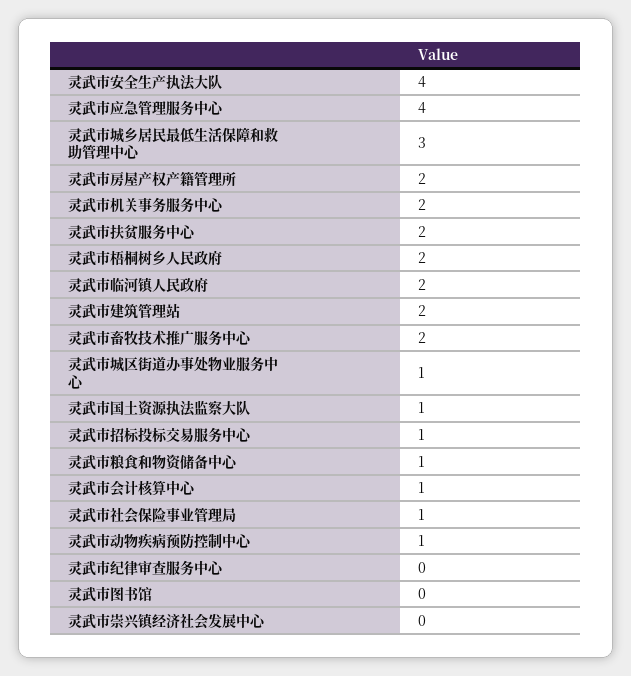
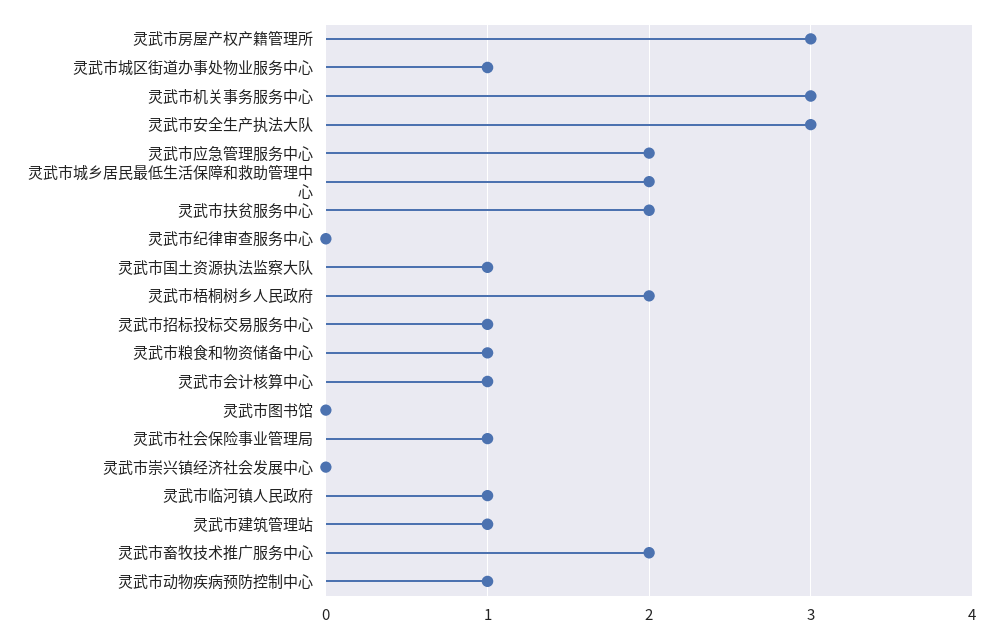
  {
-   "灵武市安全生产执法大队": 4,
+   "灵武市安全生产执法大队": 3,
-   "灵武市应急管理服务中心": 4,
+   "灵武市应急管理服务中心": 2,
-   "灵武市城乡居民最低生活保障和救助管理中心": 3,
+   "灵武市城乡居民最低生活保障和救助管理中心": 2,
-   "灵武市房屋产权产籍管理所": 2,
+   "灵武市房屋产权产籍管理所": 3,
-   "灵武市机关事务服务中心": 2,
+   "灵武市机关事务服务中心": 3,
    "灵武市扶贫服务中心": 2,
    "灵武市梧桐树乡人民政府": 2,
-   "灵武市临河镇人民政府": 2,
+   "灵武市临河镇人民政府": 1,
-   "灵武市建筑管理站": 2,
+   "灵武市建筑管理站": 1,
    "灵武市畜牧技术推广服务中心": 2,
    "灵武市城区街道办事处物业服务中心": 1,
    "灵武市国土资源执法监察大队": 1,
    "灵武市招标投标交易服务中心": 1,
    "灵武市粮食和物资储备中心": 1,
    "灵武市会计核算中心": 1,
    "灵武市社会保险事业管理局": 1,
    "灵武市动物疾病预防控制中心": 1,
    "灵武市纪律审查服务中心": 0,
    "灵武市图书馆": 0,
    "灵武市崇兴镇经济社会发展中心": 0
  }

